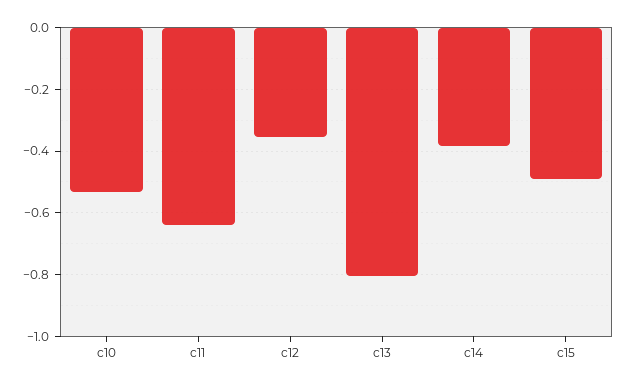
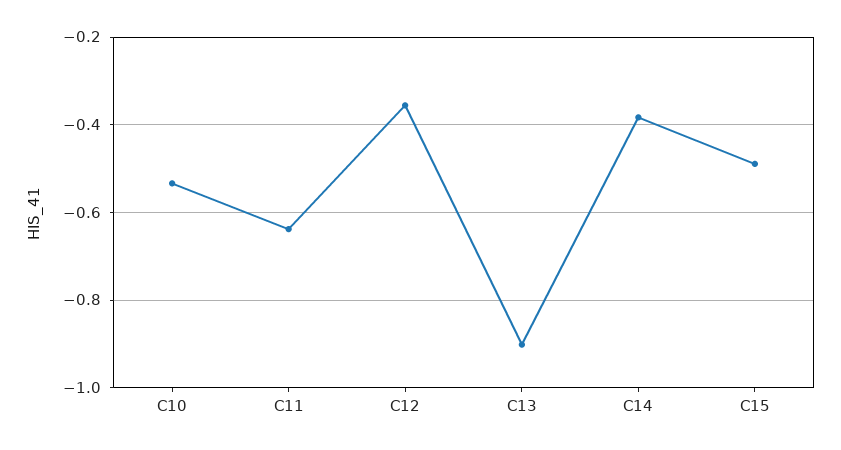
  {
    "c10": -0.54,
    "c11": -0.64,
    "c12": -0.36,
-   "c13": -0.8,
+   "c13": -0.9,
    "c14": -0.38,
    "c15": -0.48
  }

